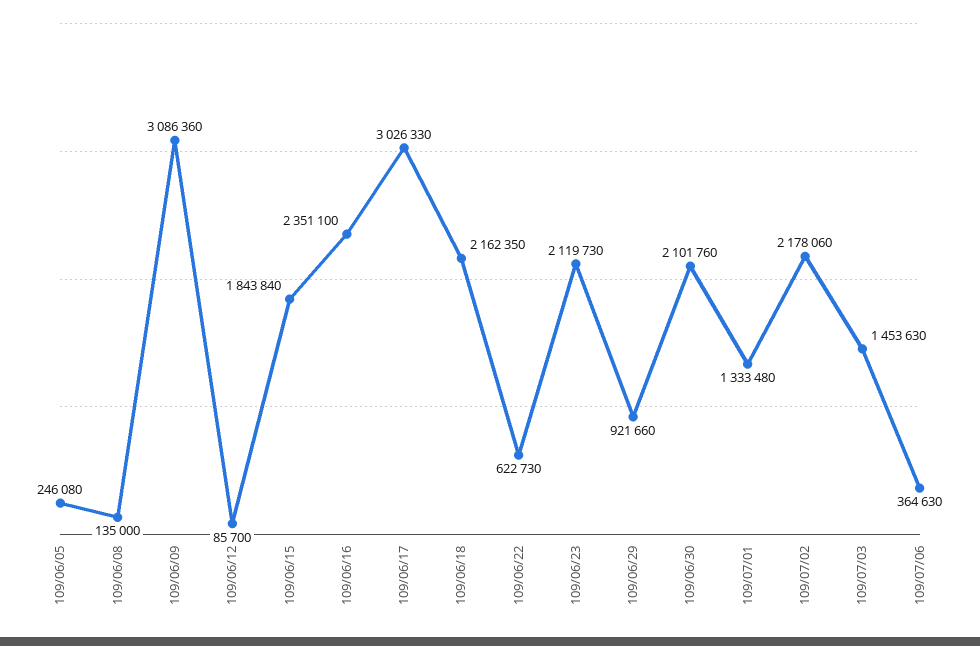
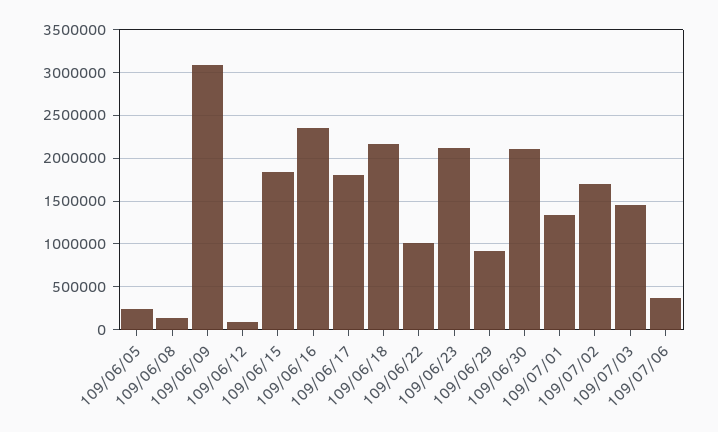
  {
    "109/06/05": 246080,
    "109/06/08": 135000,
    "109/06/09": 3086360,
    "109/06/12": 85700,
    "109/06/15": 1843840,
    "109/06/16": 2351100,
-   "109/06/17": 3026330,
+   "109/06/17": 1800000,
    "109/06/18": 2162350,
-   "109/06/22": 622730,
+   "109/06/22": 1000000,
    "109/06/23": 2119730,
    "109/06/29": 921660,
    "109/06/30": 2101760,
    "109/07/01": 1333480,
-   "109/07/02": 2178060,
+   "109/07/02": 1700000,
    "109/07/03": 1453630,
    "109/07/06": 364630
  }

